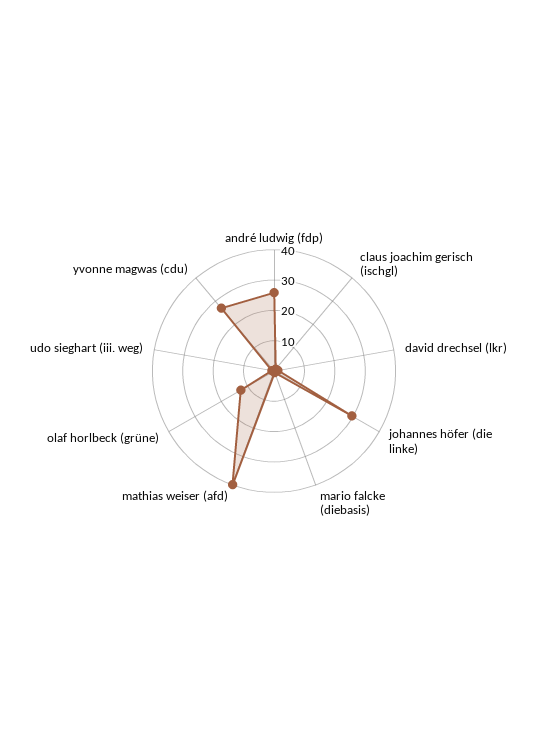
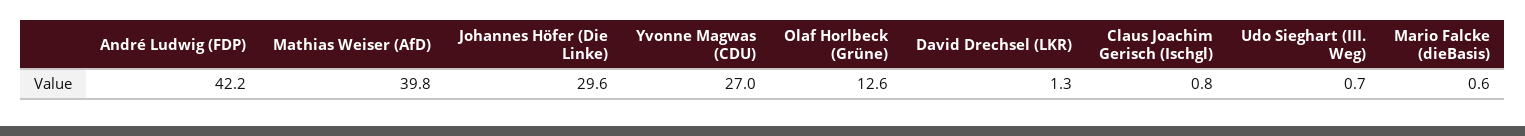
  {
-   "andré ludwig (fdp)": 25,
+   "andré ludwig (fdp)": 42.2,
    "claus joachim gerisch (ischgl)": 0.8,
    "david drechsel (lkr)": 1.3,
    "johannes höfer (die linke)": 29.6,
    "mario falcke (diebasis)": 0.6,
    "mathias weiser (afd)": 39.8,
    "olaf horlbeck (grüne)": 12.6,
    "udo sieghart (iii. weg)": 0.7,
    "yvonne magwas (cdu)": 27
  }

